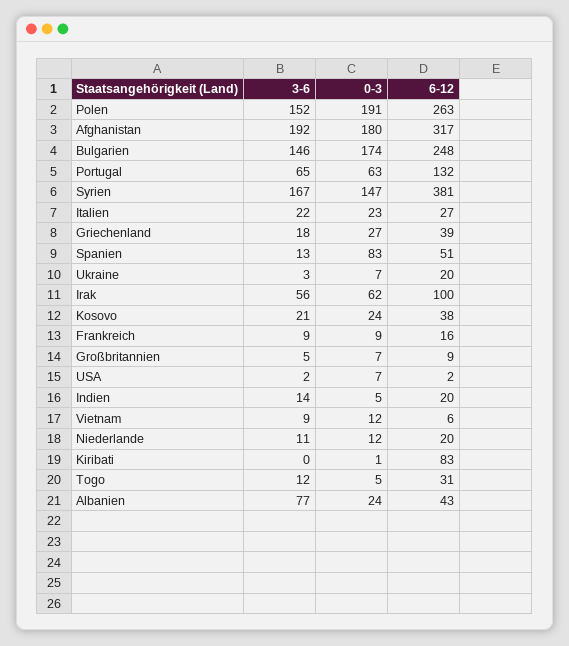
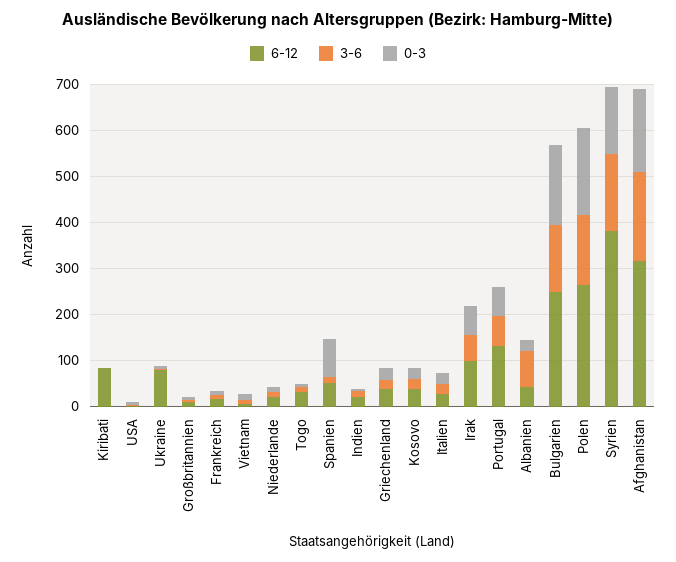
  {
    "3-6": {
      "Polen": 152,
      "Afghanistan": 192,
      "Bulgarien": 146,
      "Portugal": 65,
      "Syrien": 167,
      "Italien": 22,
      "Griechenland": 18,
      "Spanien": 13,
      "Ukraine": 3,
      "Irak": 56,
      "Kosovo": 21,
      "Frankreich": 9,
      "Großbritannien": 5,
      "USA": 2,
      "Indien": 14,
      "Vietnam": 9,
      "Niederlande": 11,
      "Kiribati": 0,
      "Togo": 12,
      "Albanien": 77
    },
    "0-3": {
      "Polen": 191,
      "Afghanistan": 180,
      "Bulgarien": 174,
      "Portugal": 63,
      "Syrien": 147,
      "Italien": 23,
      "Griechenland": 27,
      "Spanien": 83,
      "Ukraine": 7,
      "Irak": 62,
      "Kosovo": 24,
      "Frankreich": 9,
      "Großbritannien": 7,
      "USA": 7,
      "Indien": 5,
      "Vietnam": 12,
      "Niederlande": 12,
      "Kiribati": 1,
      "Togo": 5,
      "Albanien": 24
    },
    "6-12": {
      "Polen": 263,
      "Afghanistan": 317,
      "Bulgarien": 248,
      "Portugal": 132,
      "Syrien": 381,
      "Italien": 27,
      "Griechenland": 39,
      "Spanien": 51,
-     "Ukraine": 20,
+     "Ukraine": 80,
      "Irak": 100,
      "Kosovo": 38,
      "Frankreich": 16,
      "Großbritannien": 9,
      "USA": 2,
      "Indien": 20,
      "Vietnam": 6,
      "Niederlande": 20,
      "Kiribati": 83,
      "Togo": 31,
      "Albanien": 43
    }
  }

